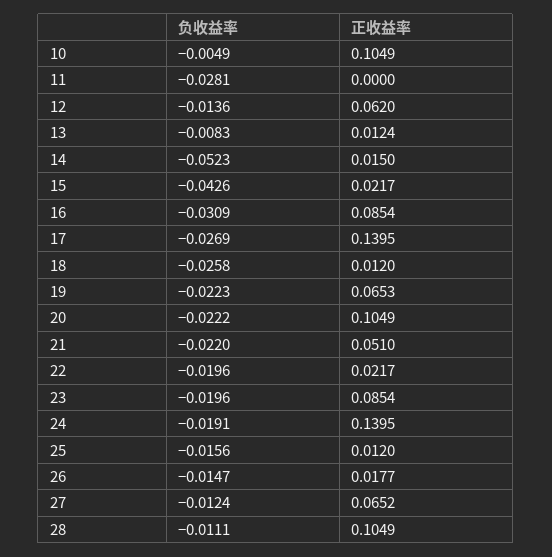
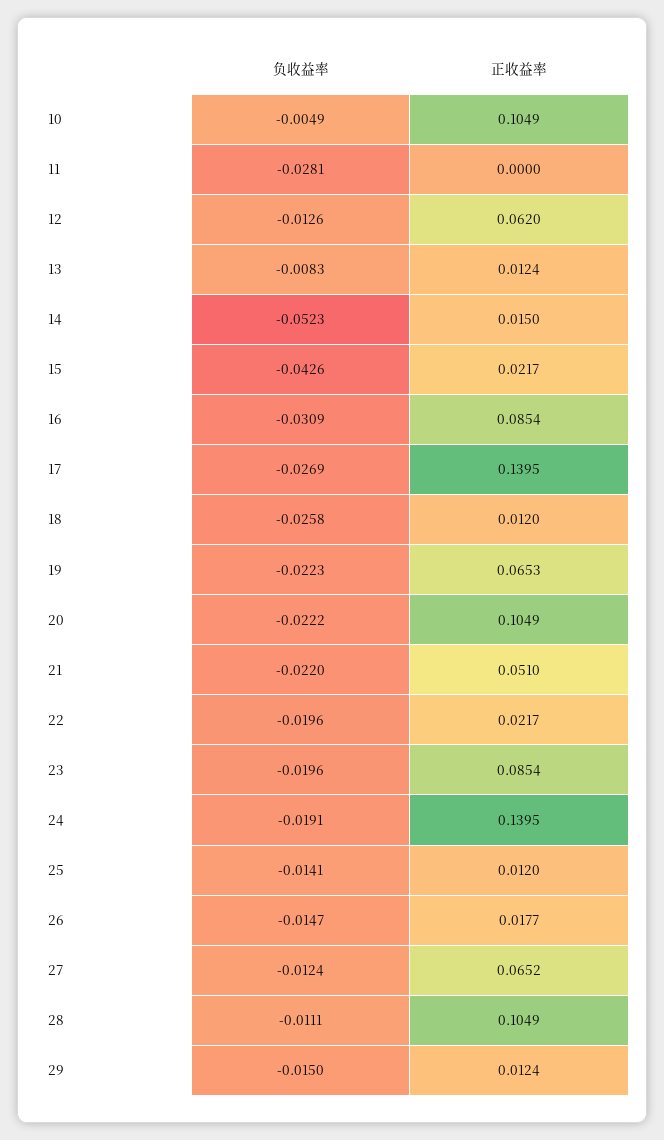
  {
    "负收益率": {
      "10": -0.0049,
      "11": -0.0281,
-     "12": -0.0136,
+     "12": -0.0126,
      "13": -0.0083,
      "14": -0.0523,
      "15": -0.0426,
      "16": -0.0309,
      "17": -0.0269,
      "18": -0.0258,
      "19": -0.0223,
      "20": -0.0222,
      "21": -0.022,
      "22": -0.0196,
      "23": -0.0196,
      "24": -0.0191,
-     "25": -0.0156,
+     "25": -0.0141,
      "26": -0.0147,
      "27": -0.0124,
-     "28": -0.0111
+     "28": -0.0111,
+     "29": -0.015
    },
    "正收益率": {
      "10": 0.1049,
      "11": 0,
      "12": 0.062,
      "13": 0.0124,
      "14": 0.015,
      "15": 0.0217,
      "16": 0.0854,
      "17": 0.1395,
      "18": 0.012,
      "19": 0.0653,
      "20": 0.1049,
      "21": 0.051,
      "22": 0.0217,
      "23": 0.0854,
      "24": 0.1395,
      "25": 0.012,
      "26": 0.0177,
      "27": 0.0652,
-     "28": 0.1049
+     "28": 0.1049,
+     "29": 0.0124
    }
  }

